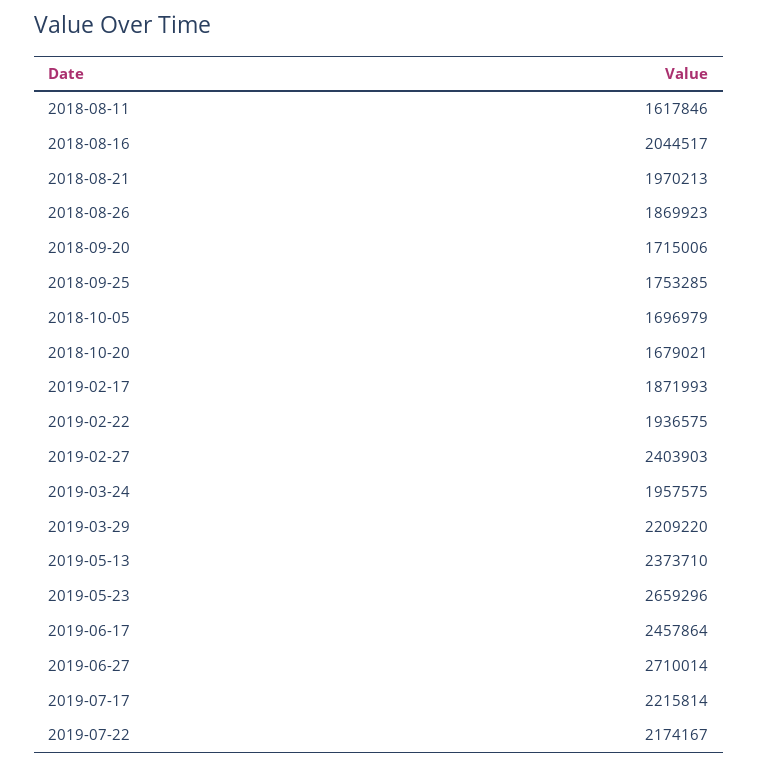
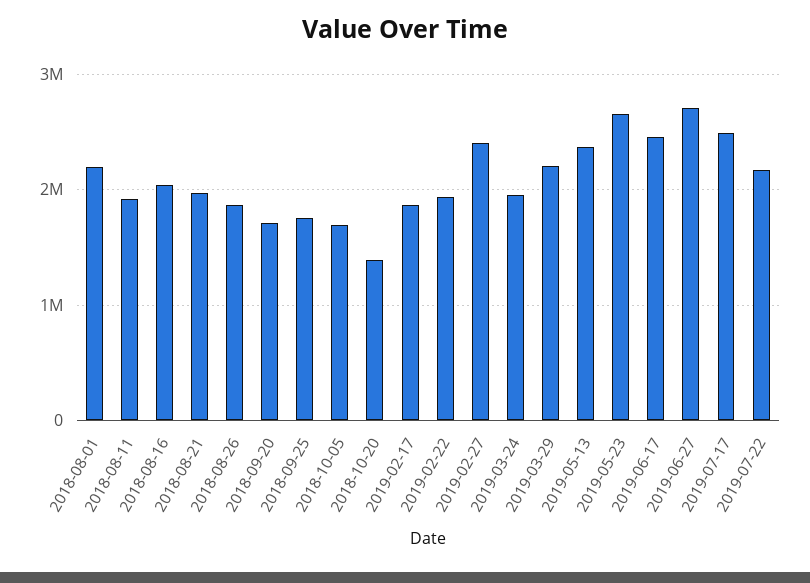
  {
-   "2018-08-11": 1617846,
+   "2018-08-11": 1900000,
    "2018-08-16": 2044517,
    "2018-08-21": 1970213,
    "2018-08-26": 1869923,
    "2018-09-20": 1715006,
    "2018-09-25": 1753285,
    "2018-10-05": 1696979,
-   "2018-10-20": 1679021,
+   "2018-10-20": 1400000,
    "2019-02-17": 1871993,
    "2019-02-22": 1936575,
    "2019-02-27": 2403903,
    "2019-03-24": 1957575,
    "2019-03-29": 2209220,
    "2019-05-13": 2373710,
    "2019-05-23": 2659296,
    "2019-06-17": 2457864,
    "2019-06-27": 2710014,
-   "2019-07-17": 2215814,
+   "2019-07-17": 2500000,
-   "2019-07-22": 2174167
+   "2019-07-22": 2174167,
+   "2018-08-01": 2200000
  }

